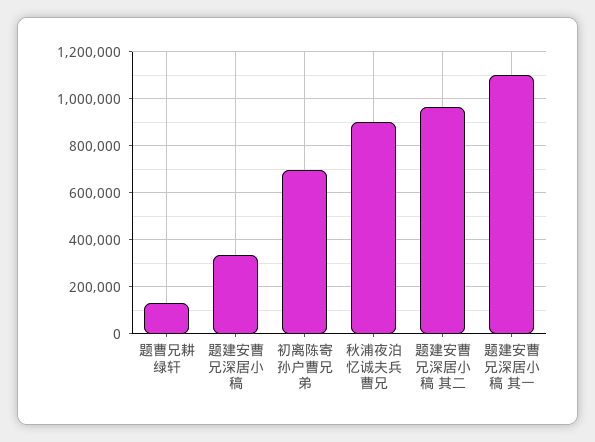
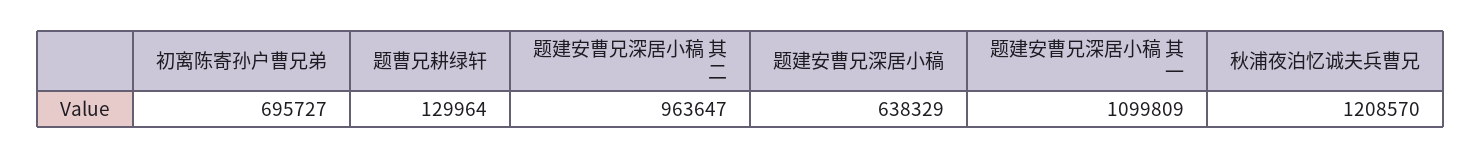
  {
    "题曹兄耕绿轩": 129964,
-   "题建安曹兄深居小稿": 350000,
+   "题建安曹兄深居小稿": 638329,
    "初离陈寄孙户曹兄弟": 695727,
-   "秋浦夜泊忆诚夫兵曹兄": 900000,
+   "秋浦夜泊忆诚夫兵曹兄": 1208570,
    "题建安曹兄深居小稿 其二": 963647,
    "题建安曹兄深居小稿 其一": 1099809
  }

